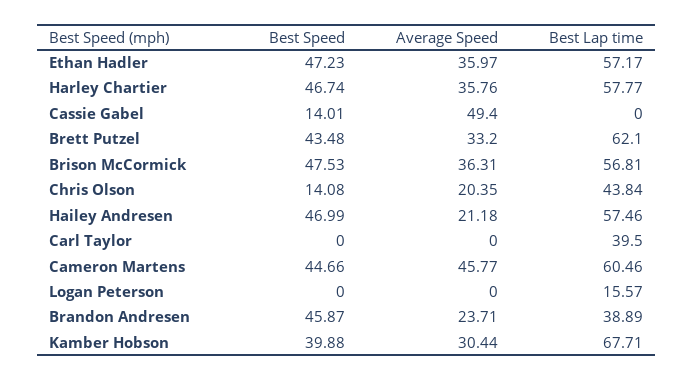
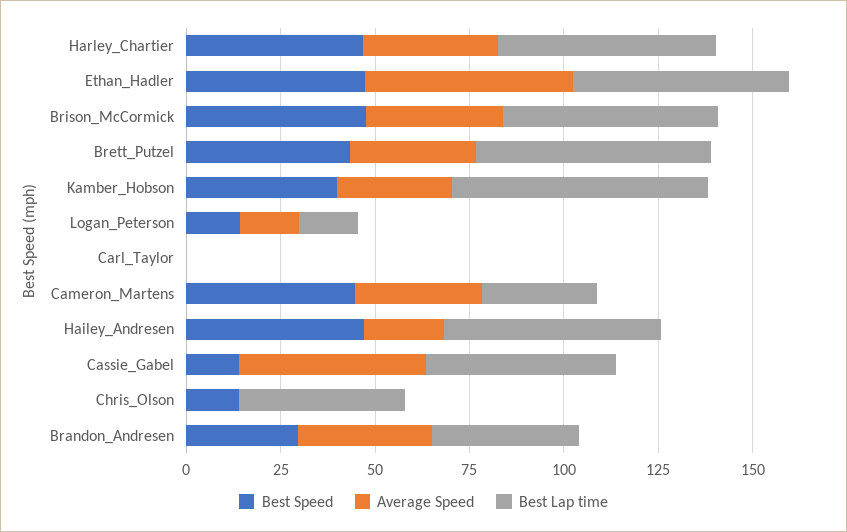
  {
    "Best Speed": {
      "Ethan Hadler": 47.23,
      "Harley Chartier": 46.74,
      "Cassie Gabel": 14.01,
      "Brett Putzel": 43.48,
      "Brison McCormick": 47.53,
      "Chris Olson": 14.08,
      "Hailey Andresen": 46.99,
      "Carl Taylor": 0,
      "Cameron Martens": 44.66,
-     "Logan Peterson": 0,
+     "Logan Peterson": 15,
-     "Brandon Andresen": 45.87,
+     "Brandon Andresen": 30,
      "Kamber Hobson": 39.88
    },
    "Average Speed": {
-     "Ethan Hadler": 35.97,
+     "Ethan Hadler": 55,
      "Harley Chartier": 35.76,
      "Cassie Gabel": 49.4,
      "Brett Putzel": 33.2,
      "Brison McCormick": 36.31,
-     "Chris Olson": 20.35,
+     "Chris Olson": 0,
      "Hailey Andresen": 21.18,
      "Carl Taylor": 0,
-     "Cameron Martens": 45.77,
+     "Cameron Martens": 35,
-     "Logan Peterson": 0,
+     "Logan Peterson": 15,
-     "Brandon Andresen": 23.71,
+     "Brandon Andresen": 35,
      "Kamber Hobson": 30.44
    },
    "Best Lap time": {
      "Ethan Hadler": 57.17,
      "Harley Chartier": 57.77,
-     "Cassie Gabel": 0,
+     "Cassie Gabel": 50,
      "Brett Putzel": 62.1,
      "Brison McCormick": 56.81,
      "Chris Olson": 43.84,
      "Hailey Andresen": 57.46,
-     "Carl Taylor": 39.5,
+     "Carl Taylor": 0,
-     "Cameron Martens": 60.46,
+     "Cameron Martens": 30,
      "Logan Peterson": 15.57,
      "Brandon Andresen": 38.89,
      "Kamber Hobson": 67.71
    }
  }

